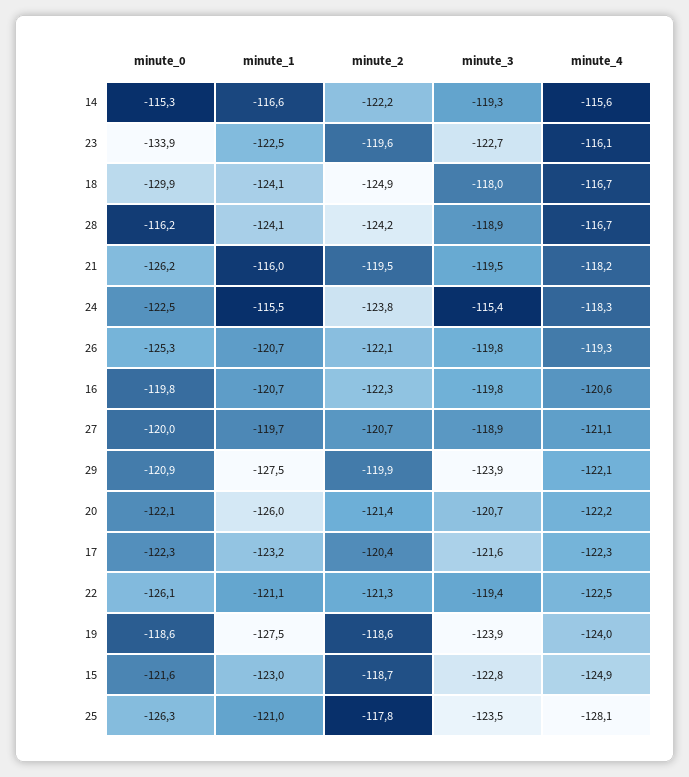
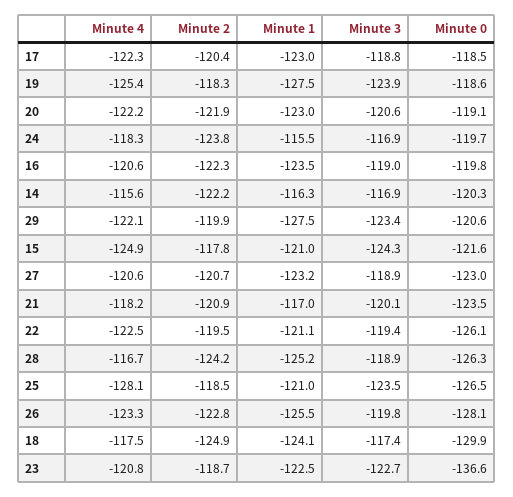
  {
    "minute_0": {
-     "14": -115.3,
+     "14": -120.3,
-     "23": -133.9,
+     "23": -136.6,
      "18": -129.9,
-     "28": -116.2,
+     "28": -126.3,
-     "21": -126.2,
+     "21": -123.5,
-     "24": -122.5,
+     "24": -119.7,
-     "26": -125.3,
+     "26": -128.1,
      "16": -119.8,
-     "27": -120,
+     "27": -123,
-     "29": -120.9,
+     "29": -120.6,
-     "20": -122.1,
+     "20": -119.1,
-     "17": -122.3,
+     "17": -118.5,
      "22": -126.1,
      "19": -118.6,
      "15": -121.6,
-     "25": -126.3
+     "25": -126.5
    },
    "minute_1": {
-     "14": -116.6,
+     "14": -116.3,
      "23": -122.5,
      "18": -124.1,
-     "28": -124.1,
+     "28": -125.2,
-     "21": -116,
+     "21": -117,
      "24": -115.5,
-     "26": -120.7,
+     "26": -125.5,
-     "16": -120.7,
+     "16": -123.5,
-     "27": -119.7,
+     "27": -123.2,
      "29": -127.5,
-     "20": -126,
+     "20": -123,
-     "17": -123.2,
+     "17": -123,
      "22": -121.1,
      "19": -127.5,
-     "15": -123,
+     "15": -121,
      "25": -121
    },
    "minute_2": {
      "14": -122.2,
-     "23": -119.6,
+     "23": -118.7,
      "18": -124.9,
      "28": -124.2,
-     "21": -119.5,
+     "21": -120.9,
      "24": -123.8,
-     "26": -122.1,
+     "26": -122.8,
      "16": -122.3,
      "27": -120.7,
      "29": -119.9,
-     "20": -121.4,
+     "20": -121.9,
      "17": -120.4,
-     "22": -121.3,
+     "22": -119.5,
-     "19": -118.6,
+     "19": -118.3,
-     "15": -118.7,
+     "15": -117.8,
-     "25": -117.8
+     "25": -118.5
    },
    "minute_3": {
-     "14": -119.3,
+     "14": -116.9,
      "23": -122.7,
-     "18": -118,
+     "18": -117.4,
      "28": -118.9,
-     "21": -119.5,
+     "21": -120.1,
-     "24": -115.4,
+     "24": -116.9,
      "26": -119.8,
-     "16": -119.8,
+     "16": -119,
      "27": -118.9,
-     "29": -123.9,
+     "29": -123.4,
-     "20": -120.7,
+     "20": -120.6,
-     "17": -121.6,
+     "17": -118.8,
      "22": -119.4,
      "19": -123.9,
-     "15": -122.8,
+     "15": -124.3,
      "25": -123.5
    },
    "minute_4": {
      "14": -115.6,
-     "23": -116.1,
+     "23": -120.8,
-     "18": -116.7,
+     "18": -117.5,
      "28": -116.7,
      "21": -118.2,
      "24": -118.3,
-     "26": -119.3,
+     "26": -123.3,
      "16": -120.6,
-     "27": -121.1,
+     "27": -120.6,
      "29": -122.1,
      "20": -122.2,
      "17": -122.3,
      "22": -122.5,
-     "19": -124,
+     "19": -125.4,
      "15": -124.9,
      "25": -128.1
    }
  }

